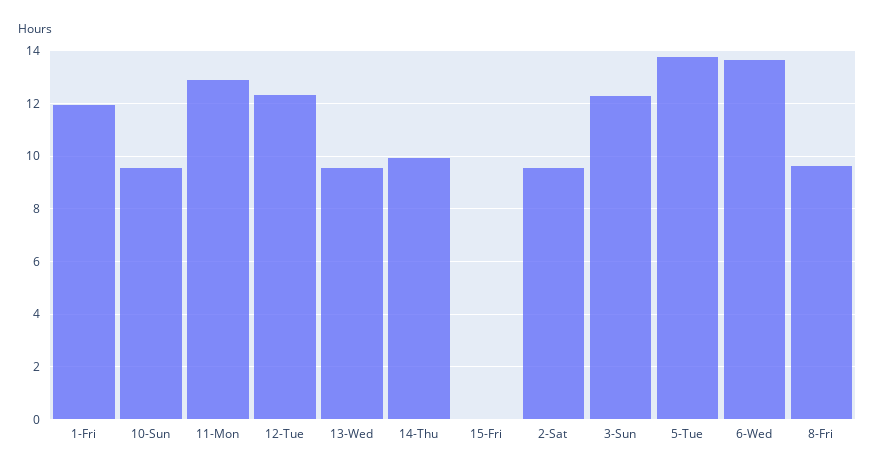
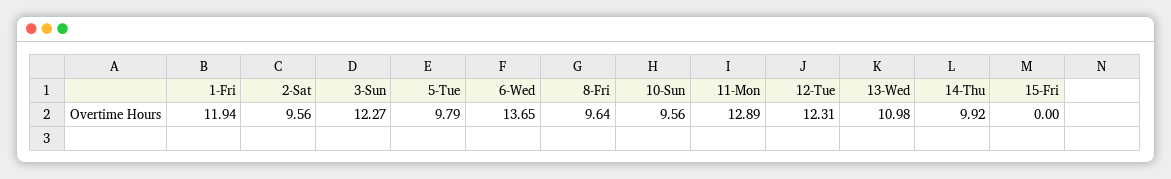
  {
    "1-Fri": 11.94,
    "10-Sun": 9.56,
    "11-Mon": 12.89,
    "12-Tue": 12.31,
-   "13-Wed": 9.5,
+   "13-Wed": 10.98,
    "14-Thu": 9.92,
    "15-Fri": 0,
    "2-Sat": 9.56,
    "3-Sun": 12.27,
-   "5-Tue": 13.75,
+   "5-Tue": 9.79,
    "6-Wed": 13.65,
    "8-Fri": 9.64
  }

